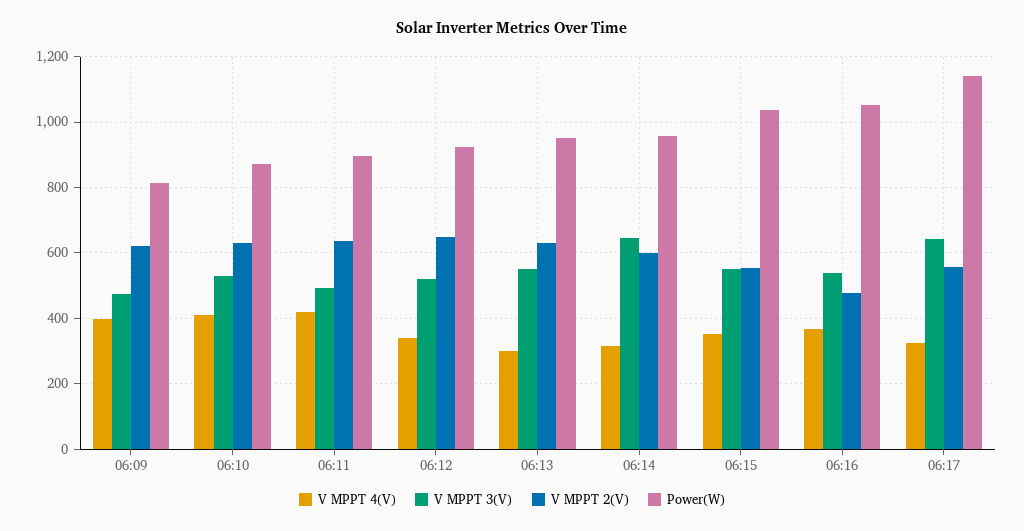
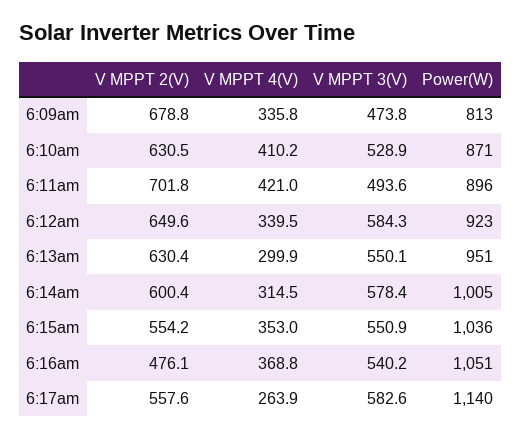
  {
    "V MPPT 4(V)": {
-     "06:09": 400,
+     "06:09": 335.8,
      "06:10": 410.2,
      "06:11": 421,
      "06:12": 339.5,
      "06:13": 299.9,
      "06:14": 314.5,
      "06:15": 353,
      "06:16": 368.8,
-     "06:17": 320
+     "06:17": 263.9
    },
    "V MPPT 3(V)": {
      "06:09": 473.8,
      "06:10": 528.9,
      "06:11": 493.6,
-     "06:12": 520,
+     "06:12": 584.3,
      "06:13": 550.1,
-     "06:14": 640,
+     "06:14": 578.4,
      "06:15": 550.9,
      "06:16": 540.2,
-     "06:17": 640
+     "06:17": 582.6
    },
    "V MPPT 2(V)": {
-     "06:09": 620,
+     "06:09": 678.8,
      "06:10": 630.5,
-     "06:11": 640,
+     "06:11": 701.8,
      "06:12": 649.6,
      "06:13": 630.4,
      "06:14": 600.4,
      "06:15": 554.2,
      "06:16": 476.1,
      "06:17": 557.6
    },
    "Power(W)": {
      "06:09": 813,
      "06:10": 871,
      "06:11": 896,
      "06:12": 923,
      "06:13": 951,
-     "06:14": 960,
+     "06:14": 1005,
      "06:15": 1036,
      "06:16": 1051,
      "06:17": 1140
    }
  }

